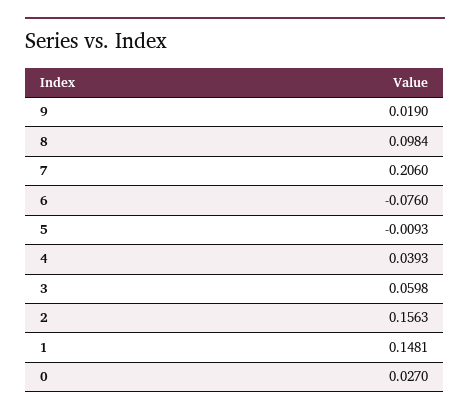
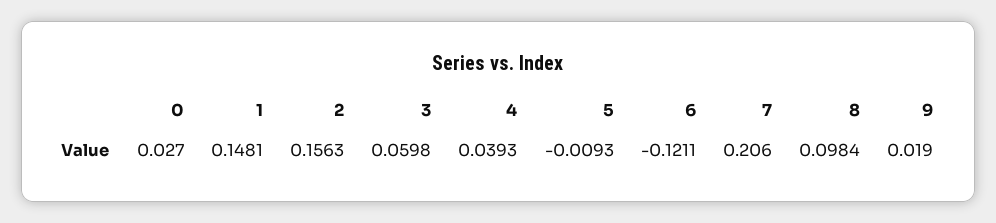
  {
    "9": 0.019,
    "8": 0.0984,
    "7": 0.206,
-   "6": -0.076,
+   "6": -0.1211,
    "5": -0.0093,
    "4": 0.0393,
    "3": 0.0598,
    "2": 0.1563,
    "1": 0.1481,
    "0": 0.027
  }

